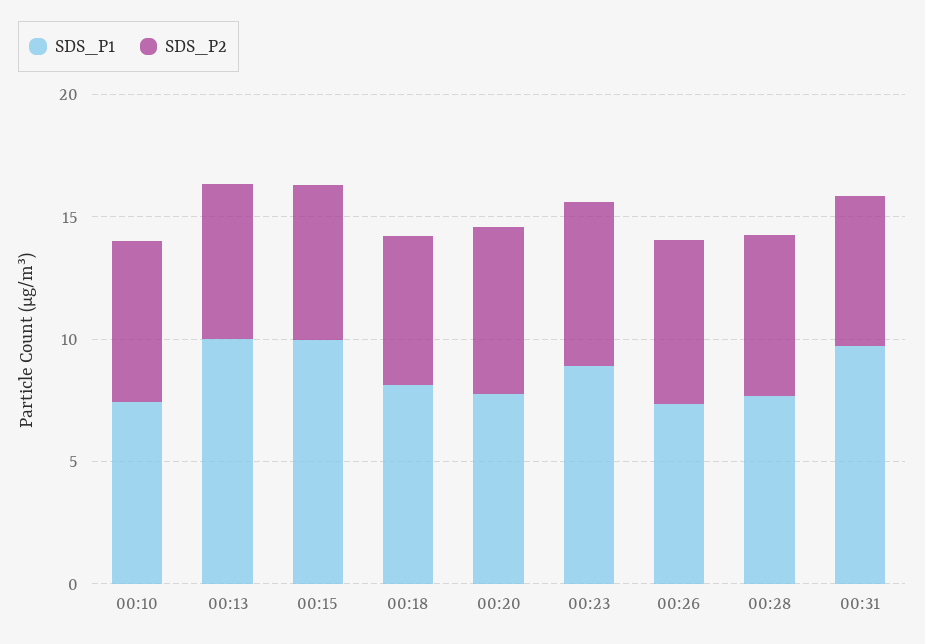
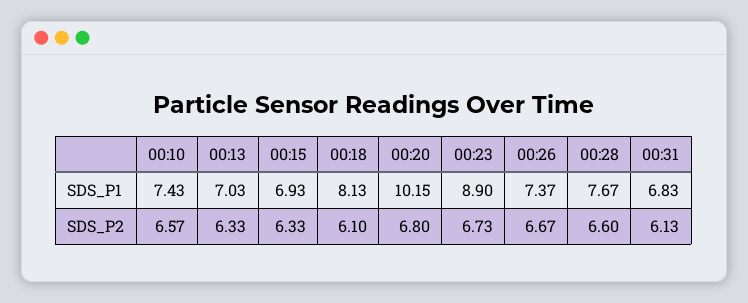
  {
    "SDS_P1": {
      "00:10": 7.43,
-     "00:13": 10,
+     "00:13": 7.03,
-     "00:15": 10,
+     "00:15": 6.93,
      "00:18": 8.13,
-     "00:20": 8,
+     "00:20": 10.15,
      "00:23": 8.9,
      "00:26": 7.37,
      "00:28": 7.67,
-     "00:31": 10
+     "00:31": 6.83
    },
    "SDS_P2": {
      "00:10": 6.57,
      "00:13": 6.33,
      "00:15": 6.33,
      "00:18": 6.1,
      "00:20": 6.8,
      "00:23": 6.73,
      "00:26": 6.67,
      "00:28": 6.6,
      "00:31": 6.13
    }
  }

